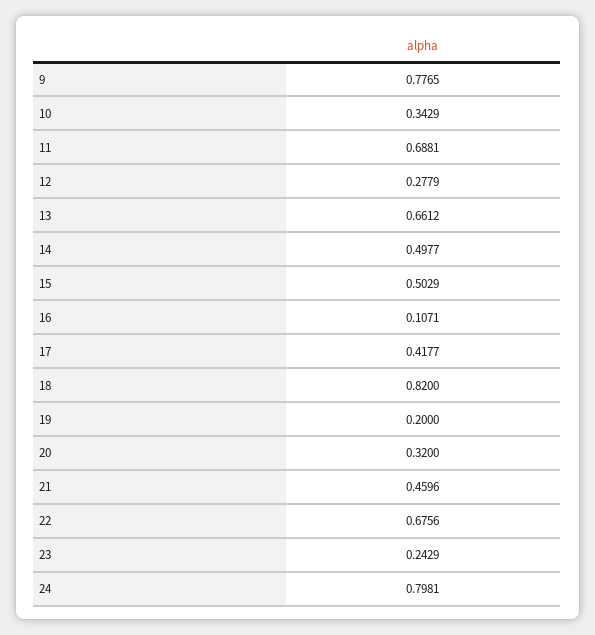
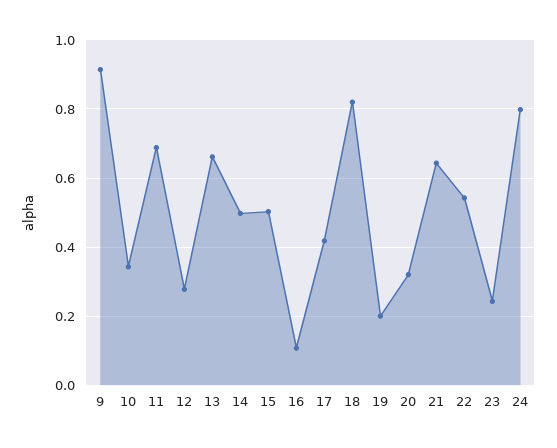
  {
-   "9": 0.7765,
+   "9": 0.92,
    "10": 0.3429,
    "11": 0.6881,
    "12": 0.2779,
    "13": 0.6612,
    "14": 0.4977,
    "15": 0.5029,
    "16": 0.1071,
    "17": 0.4177,
    "18": 0.82,
    "19": 0.2,
    "20": 0.32,
-   "21": 0.4596,
+   "21": 0.64,
-   "22": 0.6756,
+   "22": 0.54,
    "23": 0.2429,
    "24": 0.7981
  }

